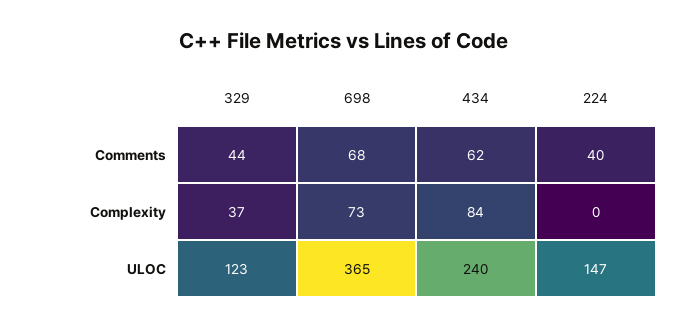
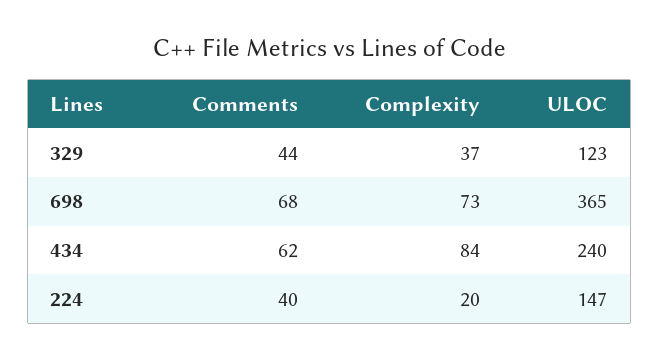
  {
    "329": {
      "Comments": 44,
      "Complexity": 37,
      "ULOC": 123
    },
    "698": {
      "Comments": 68,
      "Complexity": 73,
      "ULOC": 365
    },
    "434": {
      "Comments": 62,
      "Complexity": 84,
      "ULOC": 240
    },
    "224": {
      "Comments": 40,
-     "Complexity": 0,
+     "Complexity": 20,
      "ULOC": 147
    }
  }

